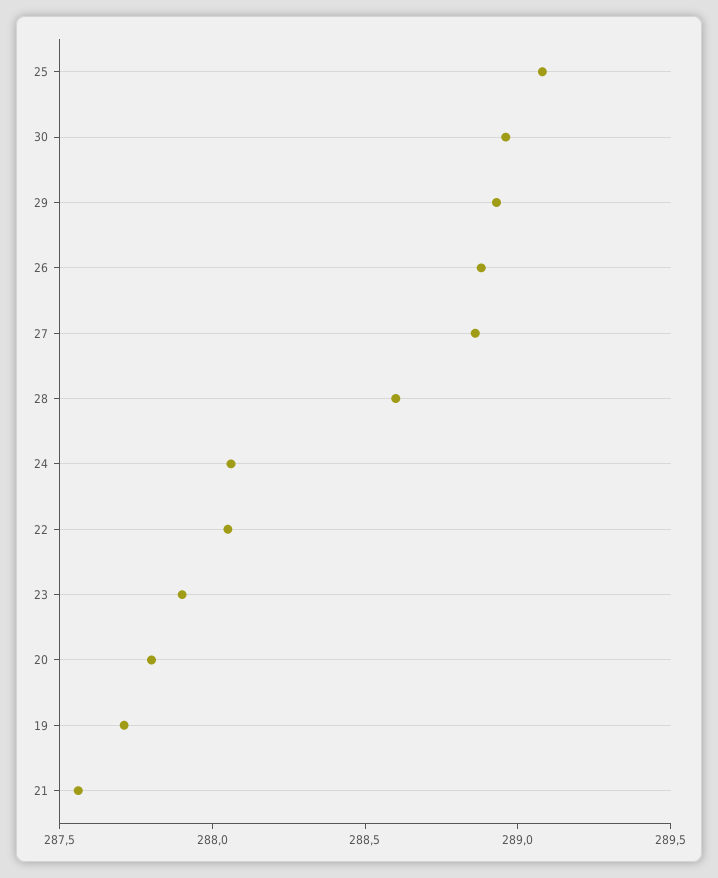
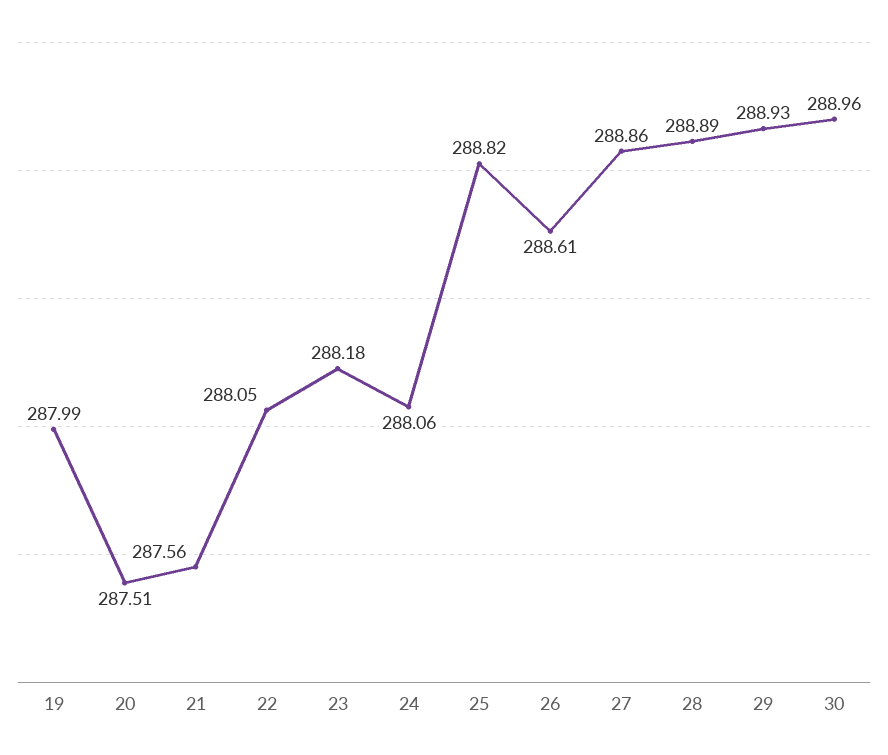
  {
-   "25": 289.1,
+   "25": 288.82,
    "30": 288.96,
    "29": 288.93,
-   "26": 288.9,
+   "26": 288.61,
    "27": 288.86,
-   "28": 288.6,
+   "28": 288.89,
    "24": 288.06,
    "22": 288.05,
-   "23": 287.9,
+   "23": 288.18,
-   "20": 287.8,
+   "20": 287.51,
-   "19": 287.7,
+   "19": 287.99,
    "21": 287.56
  }

